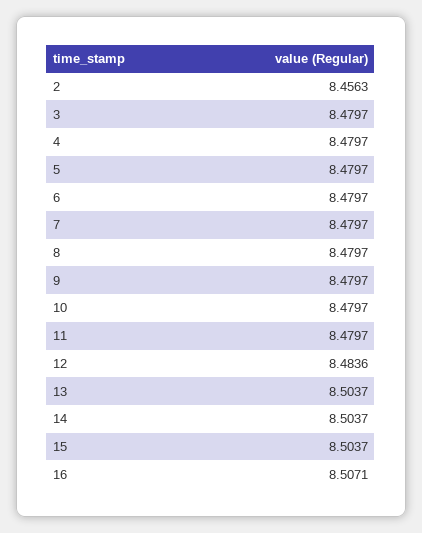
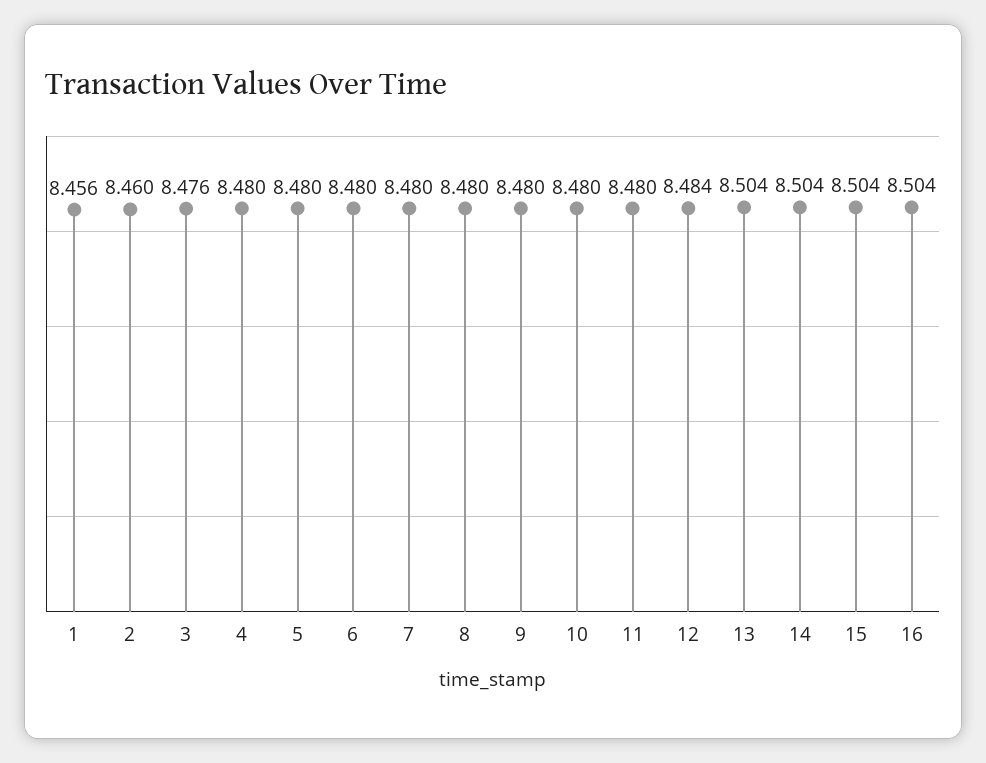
  {
-   "2": 8.4563,
+   "2": 8.46,
-   "3": 8.4797,
+   "3": 8.476,
    "4": 8.4797,
    "5": 8.4797,
    "6": 8.4797,
    "7": 8.4797,
    "8": 8.4797,
    "9": 8.4797,
    "10": 8.4797,
    "11": 8.4797,
    "12": 8.4836,
    "13": 8.5037,
    "14": 8.5037,
    "15": 8.5037,
-   "16": 8.5071
+   "16": 8.504,
+   "1": 8.456
  }

